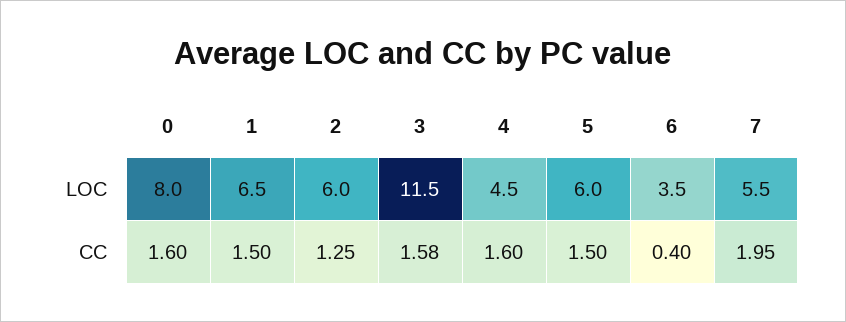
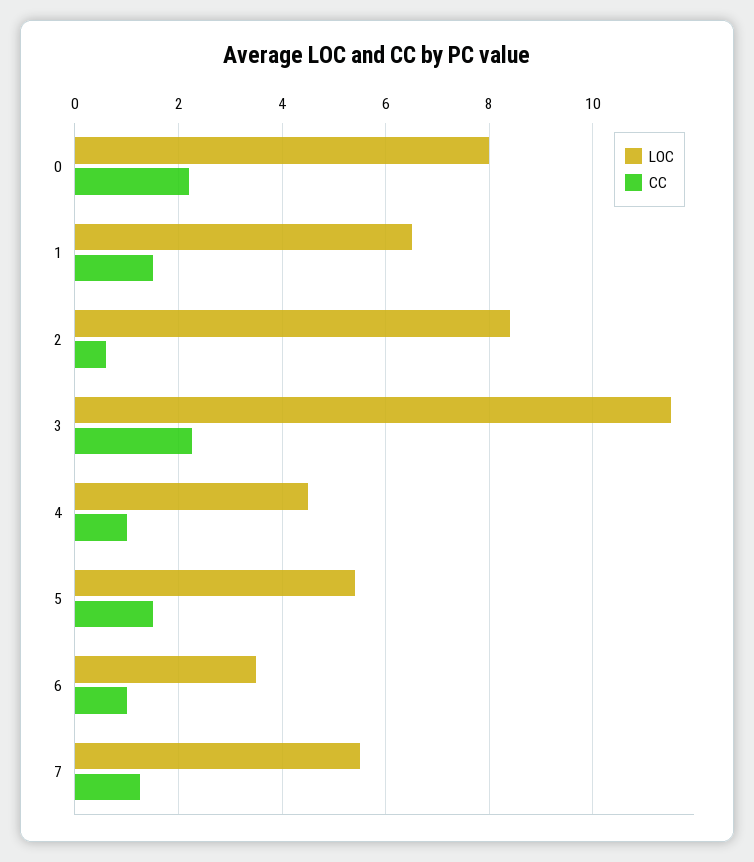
  {
    "LOC": {
      "0": 8,
      "1": 6.5,
-     "2": 6,
+     "2": 8.4,
      "3": 11.5,
      "4": 4.5,
-     "5": 6,
+     "5": 5.4,
      "6": 3.5,
      "7": 5.5
    },
    "CC": {
-     "0": 1.6,
+     "0": 2.2,
      "1": 1.5,
-     "2": 1.25,
+     "2": 0.6,
-     "3": 1.58,
+     "3": 2.2,
-     "4": 1.6,
+     "4": 1,
      "5": 1.5,
-     "6": 0.4,
+     "6": 1,
-     "7": 1.95
+     "7": 1.2
    }
  }

